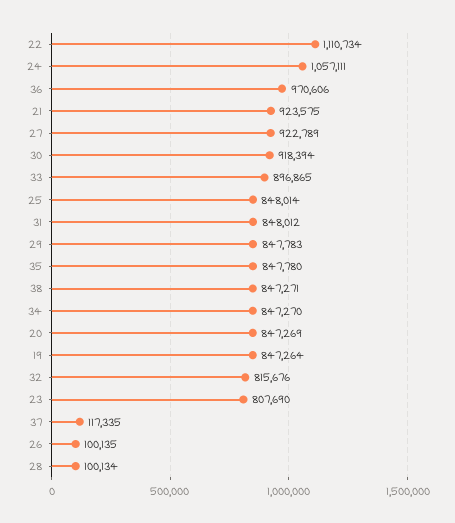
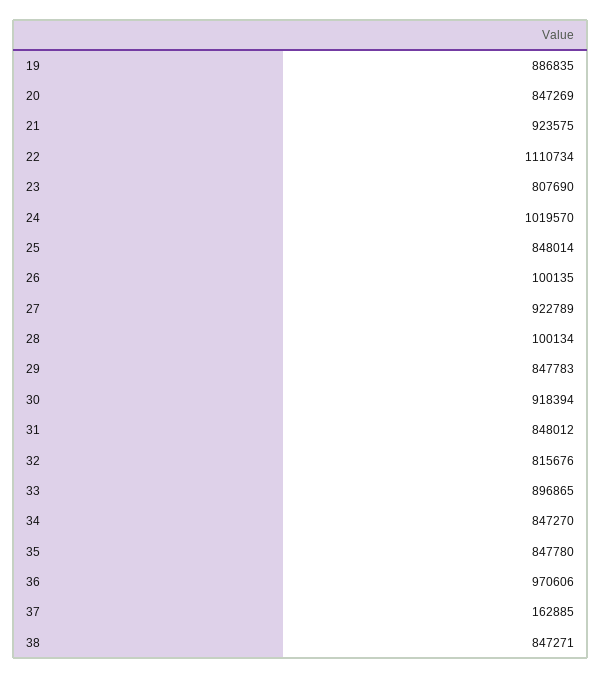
  {
    "22": 1110734,
-   "24": 1057111,
+   "24": 1019570,
    "36": 970606,
    "21": 923575,
    "27": 922789,
    "30": 918394,
    "33": 896865,
    "25": 848014,
    "31": 848012,
    "29": 847783,
    "35": 847780,
    "38": 847271,
    "34": 847270,
    "20": 847269,
-   "19": 847264,
+   "19": 886835,
    "32": 815676,
    "23": 807690,
-   "37": 117335,
+   "37": 162885,
    "26": 100135,
    "28": 100134
  }

